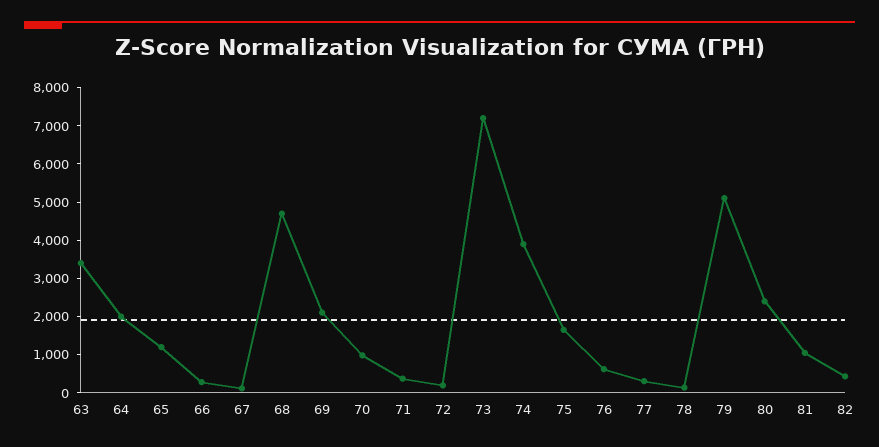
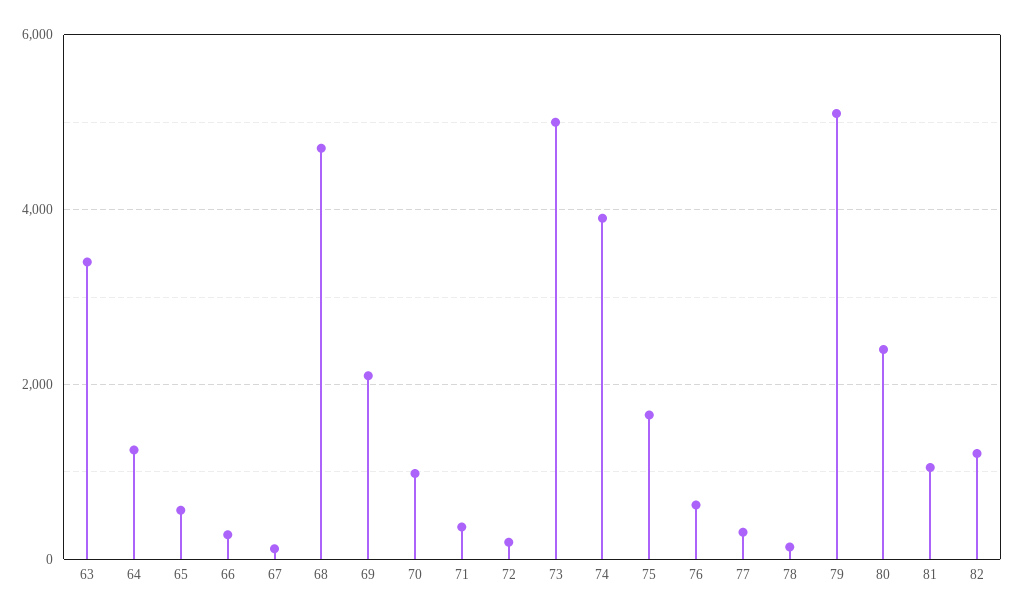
  {
    "63": 3400,
-   "64": 2000,
+   "64": 1200,
-   "65": 1250,
+   "65": 600,
    "66": 200,
    "67": 200,
    "68": 4800,
    "69": 2200,
    "70": 1000,
    "71": 400,
    "72": 200,
-   "73": 7250,
+   "73": 5000,
    "74": 4000,
    "75": 1600,
    "76": 600,
    "77": 400,
    "78": 200,
    "79": 5200,
    "80": 2400,
    "81": 1000,
-   "82": 500
+   "82": 1200
  }

